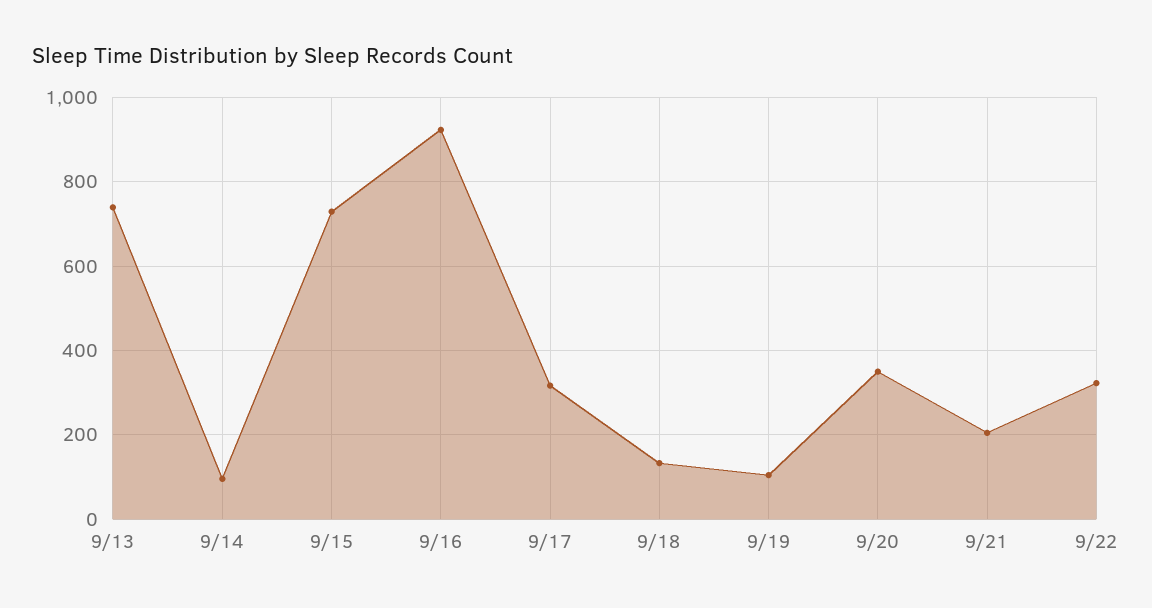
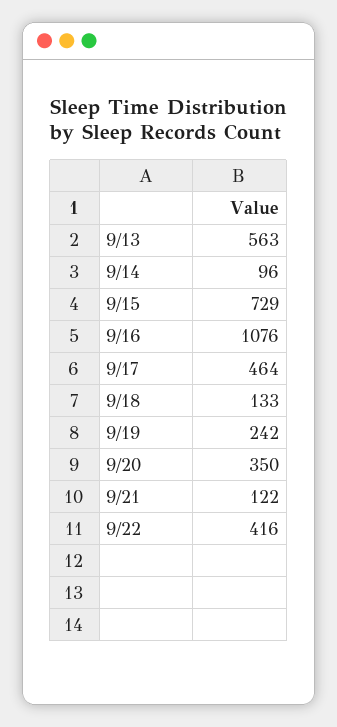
  {
-   "9/13": 740,
+   "9/13": 563,
    "9/14": 96,
    "9/15": 729,
-   "9/16": 920,
+   "9/16": 1076,
-   "9/17": 320,
+   "9/17": 464,
    "9/18": 133,
-   "9/19": 100,
+   "9/19": 242,
    "9/20": 350,
-   "9/21": 200,
+   "9/21": 122,
-   "9/22": 320
+   "9/22": 416
  }

